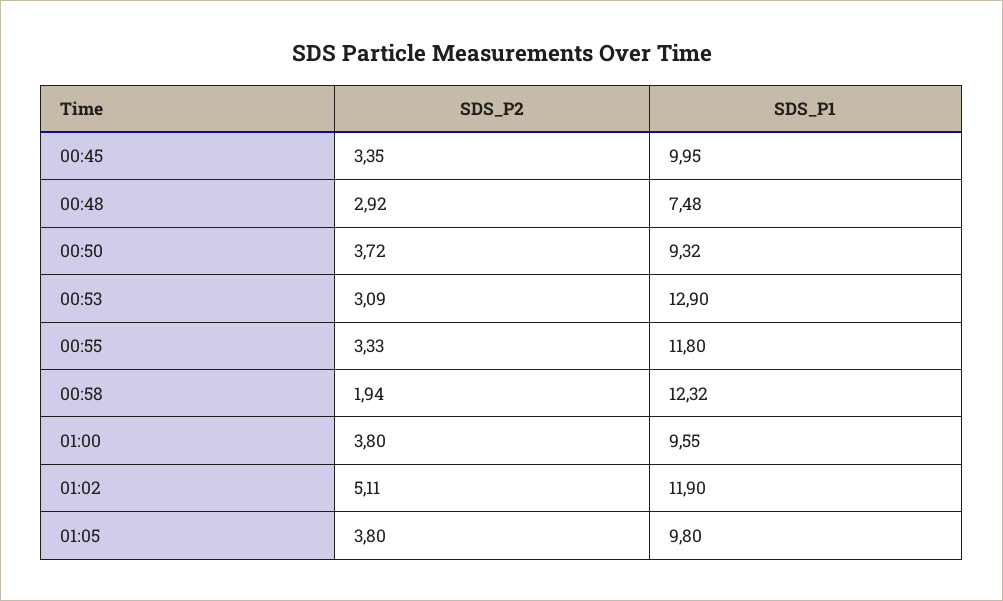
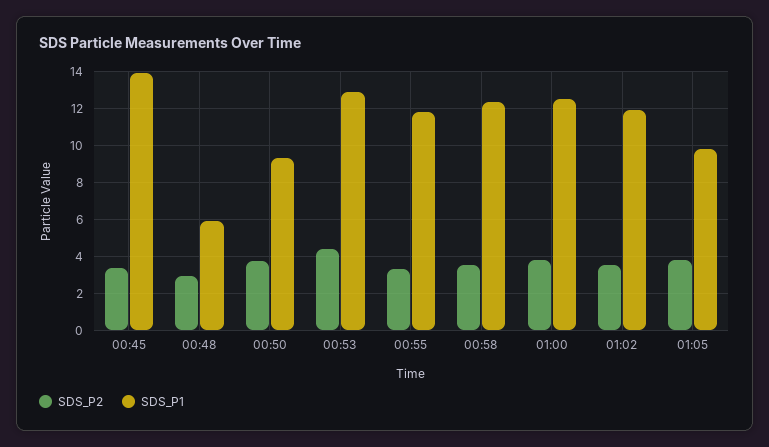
  {
    "SDS_P2": {
      "00:45": 3.35,
      "00:48": 2.92,
      "00:50": 3.72,
-     "00:53": 3.09,
+     "00:53": 4.5,
      "00:55": 3.33,
-     "00:58": 1.94,
+     "00:58": 3.5,
      "01:00": 3.8,
-     "01:02": 5.11,
+     "01:02": 3.5,
      "01:05": 3.8
    },
    "SDS_P1": {
-     "00:45": 9.95,
+     "00:45": 14,
-     "00:48": 7.48,
+     "00:48": 6,
      "00:50": 9.32,
      "00:53": 12.9,
      "00:55": 11.8,
      "00:58": 12.32,
-     "01:00": 9.55,
+     "01:00": 12.5,
      "01:02": 11.9,
      "01:05": 9.8
    }
  }

